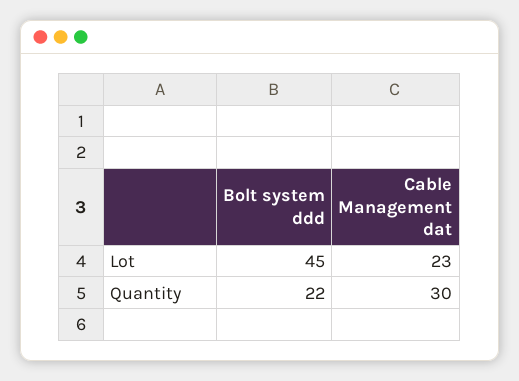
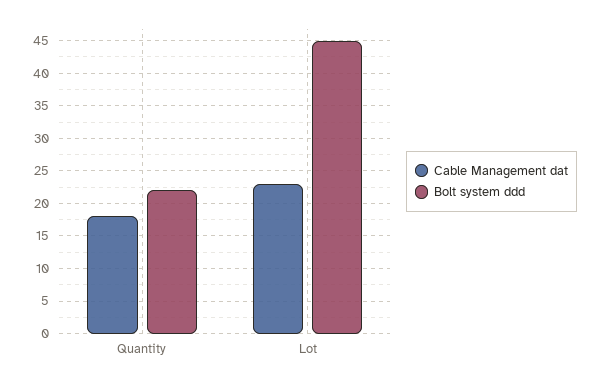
  {
    "Bolt system ddd": {
      "Lot": 45,
      "Quantity": 22
    },
    "Cable Management dat": {
      "Lot": 23,
-     "Quantity": 30
+     "Quantity": 18
    }
  }

